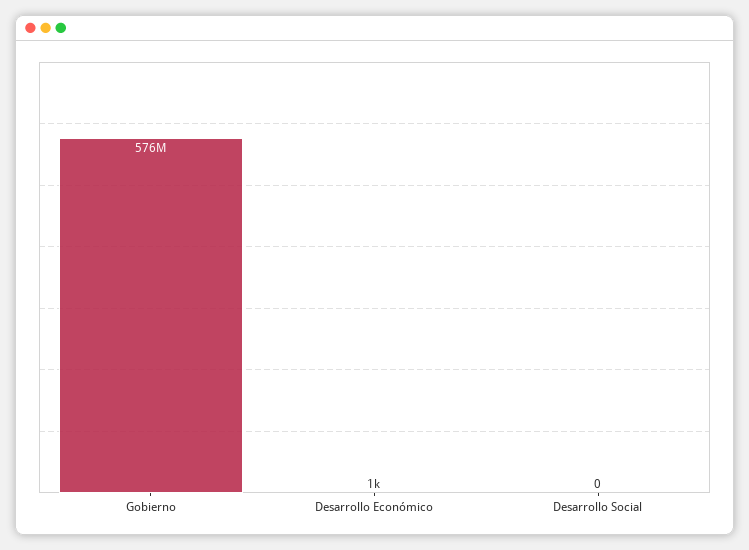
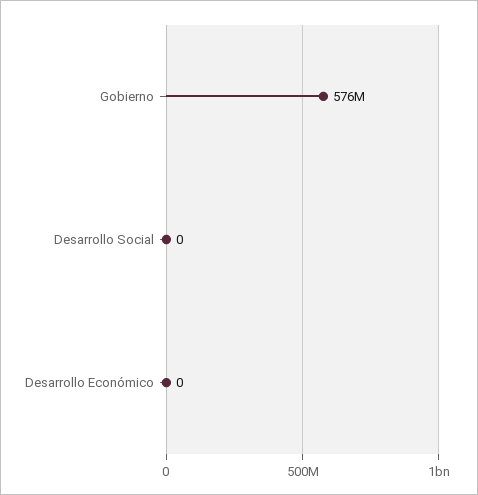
  {
    "Gobierno": 576000000,
-   "Desarrollo Económico": 1000,
+   "Desarrollo Económico": 0,
    "Desarrollo Social": 0
  }

